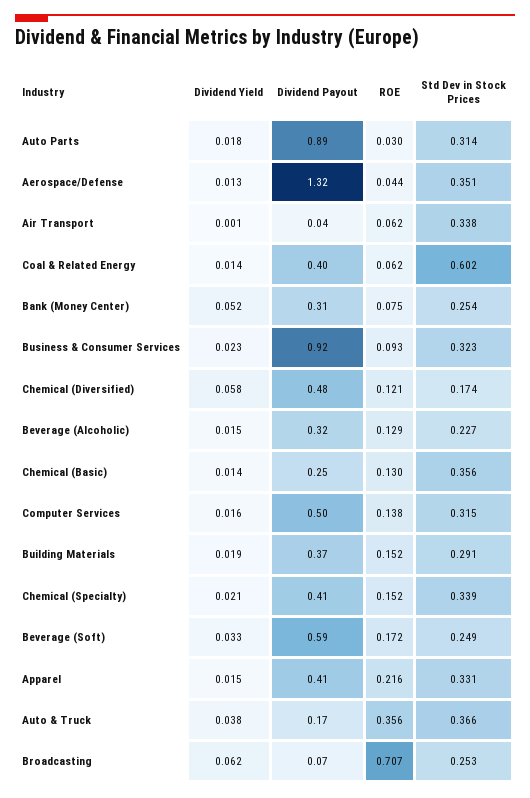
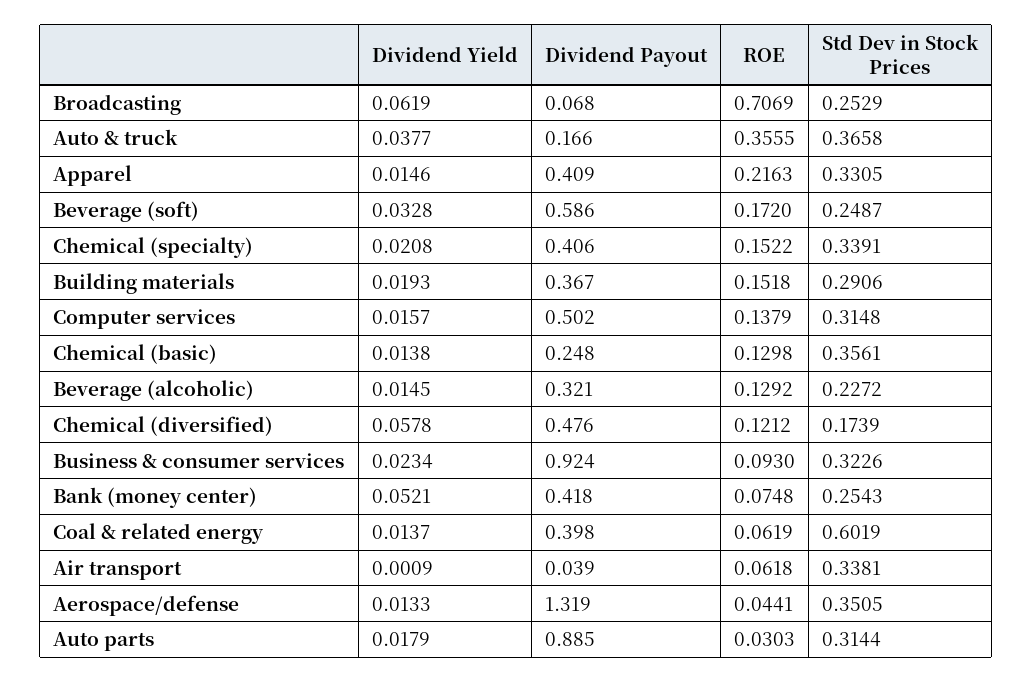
  {
    "Dividend Yield": {
      "Auto Parts": 0.0179,
      "Aerospace/Defense": 0.0133,
      "Air Transport": 0.0009,
      "Coal & Related Energy": 0.0137,
      "Bank (Money Center)": 0.0521,
      "Business & Consumer Services": 0.0234,
      "Chemical (Diversified)": 0.0578,
      "Beverage (Alcoholic)": 0.0145,
      "Chemical (Basic)": 0.0138,
      "Computer Services": 0.0157,
      "Building Materials": 0.0193,
      "Chemical (Specialty)": 0.0208,
      "Beverage (Soft)": 0.0328,
      "Apparel": 0.0146,
      "Auto & Truck": 0.0377,
      "Broadcasting": 0.0619
    },
    "Dividend Payout": {
      "Auto Parts": 0.885,
      "Aerospace/Defense": 1.319,
      "Air Transport": 0.039,
      "Coal & Related Energy": 0.398,
-     "Bank (Money Center)": 0.31,
+     "Bank (Money Center)": 0.418,
      "Business & Consumer Services": 0.924,
      "Chemical (Diversified)": 0.476,
      "Beverage (Alcoholic)": 0.321,
      "Chemical (Basic)": 0.248,
      "Computer Services": 0.502,
      "Building Materials": 0.367,
      "Chemical (Specialty)": 0.406,
      "Beverage (Soft)": 0.586,
      "Apparel": 0.409,
      "Auto & Truck": 0.166,
      "Broadcasting": 0.068
    },
    "ROE": {
      "Auto Parts": 0.0303,
      "Aerospace/Defense": 0.0441,
      "Air Transport": 0.0618,
      "Coal & Related Energy": 0.0619,
      "Bank (Money Center)": 0.0748,
      "Business & Consumer Services": 0.093,
      "Chemical (Diversified)": 0.1212,
      "Beverage (Alcoholic)": 0.1292,
      "Chemical (Basic)": 0.1298,
      "Computer Services": 0.1379,
      "Building Materials": 0.1518,
      "Chemical (Specialty)": 0.1522,
      "Beverage (Soft)": 0.172,
      "Apparel": 0.2163,
      "Auto & Truck": 0.3555,
      "Broadcasting": 0.7069
    },
    "Std Dev in Stock Prices": {
      "Auto Parts": 0.3144,
      "Aerospace/Defense": 0.3505,
      "Air Transport": 0.3381,
      "Coal & Related Energy": 0.6019,
      "Bank (Money Center)": 0.2543,
      "Business & Consumer Services": 0.3226,
      "Chemical (Diversified)": 0.1739,
      "Beverage (Alcoholic)": 0.2272,
      "Chemical (Basic)": 0.3561,
      "Computer Services": 0.3148,
      "Building Materials": 0.2906,
      "Chemical (Specialty)": 0.3391,
      "Beverage (Soft)": 0.2487,
      "Apparel": 0.3305,
      "Auto & Truck": 0.3658,
      "Broadcasting": 0.2529
    }
  }

